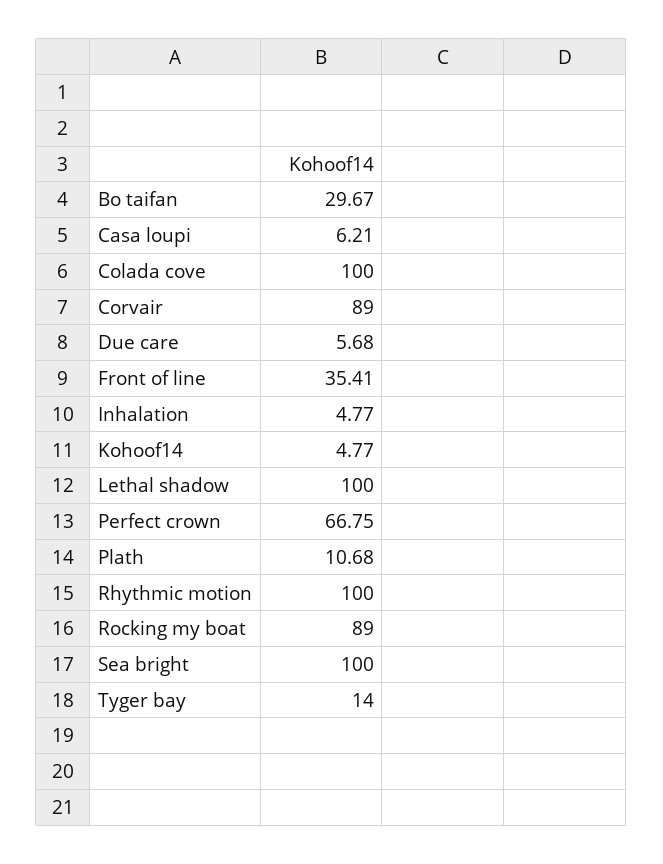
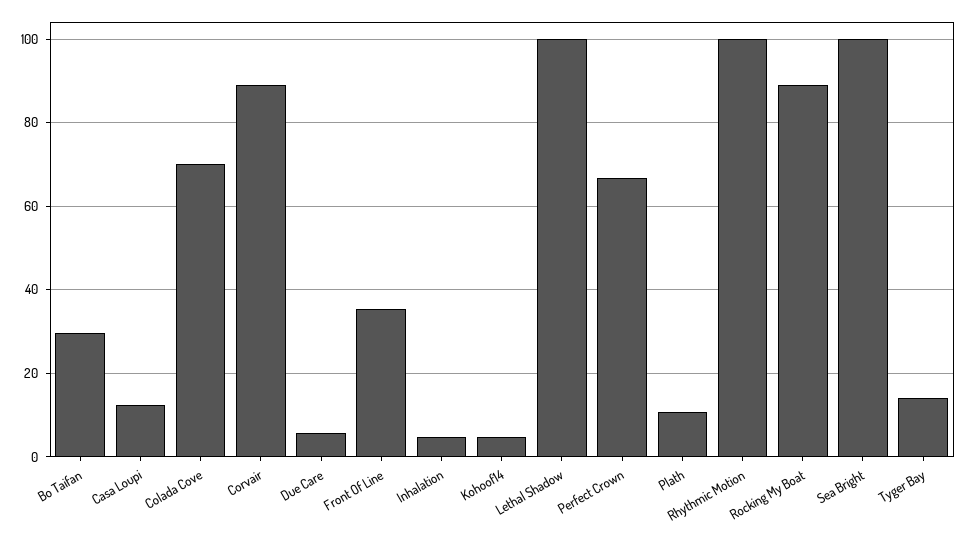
  {
    "Bo taifan": 29.67,
-   "Casa loupi": 6.21,
+   "Casa loupi": 12,
-   "Colada cove": 100,
+   "Colada cove": 70,
    "Corvair": 89,
    "Due care": 5.68,
    "Front of line": 35.41,
    "Inhalation": 4.77,
    "Kohoof14": 4.77,
    "Lethal shadow": 100,
    "Perfect crown": 66.75,
    "Plath": 10.68,
    "Rhythmic motion": 100,
    "Rocking my boat": 89,
    "Sea bright": 100,
    "Tyger bay": 14
  }

